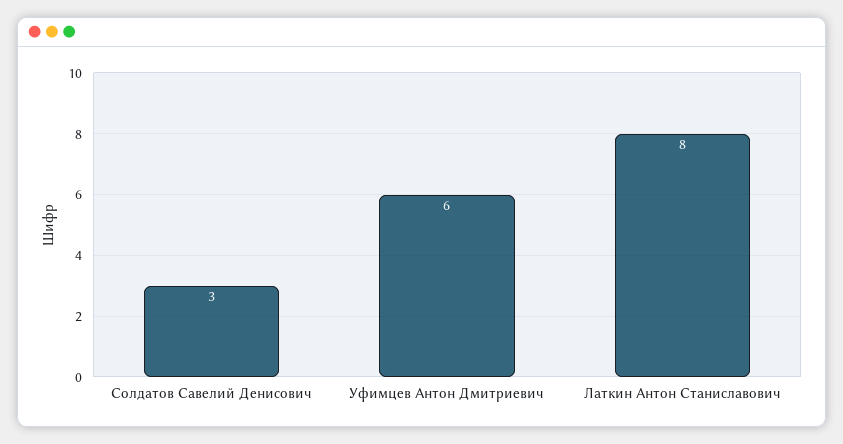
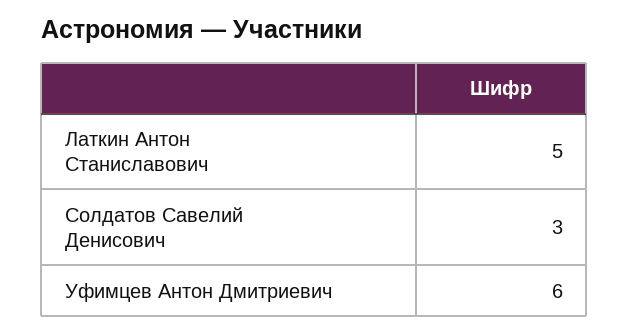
  {
    "Солдатов Савелий Денисович": 3,
    "Уфимцев Антон Дмитриевич": 6,
-   "Латкин Антон Станиславович": 8
+   "Латкин Антон Станиславович": 5
  }

